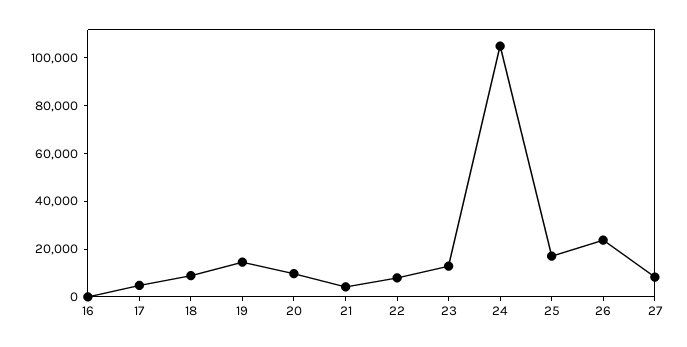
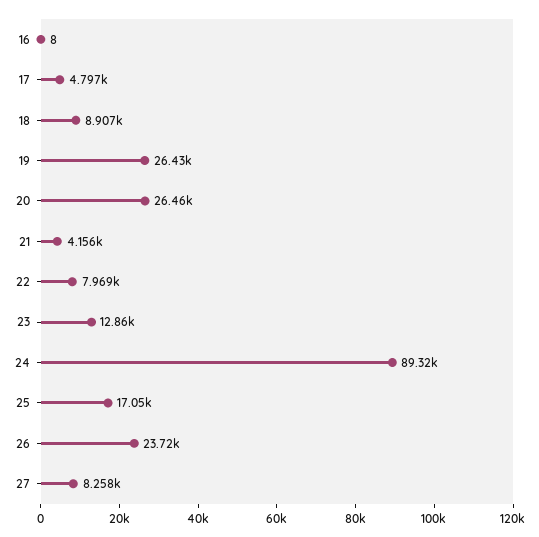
  {
    "16": 8,
    "17": 4797,
    "18": 8907,
-   "19": 15000,
+   "19": 26430,
-   "20": 10000,
+   "20": 26460,
    "21": 4156,
    "22": 7969,
    "23": 12860,
-   "24": 105000,
+   "24": 89320,
    "25": 17050,
    "26": 23720,
    "27": 8258
  }

